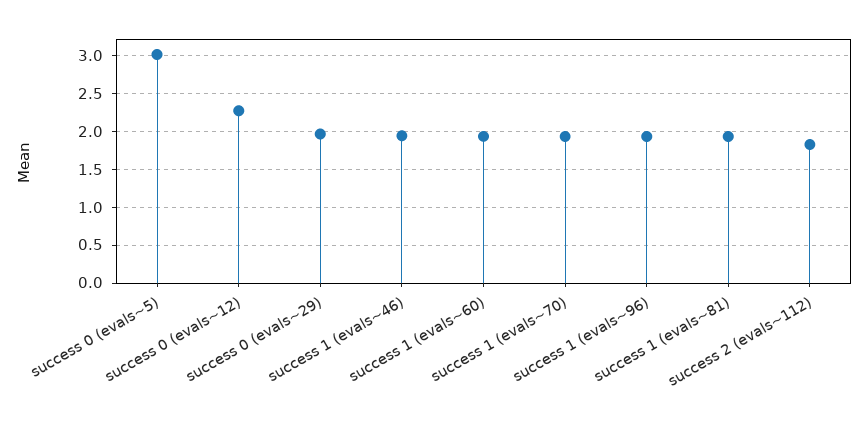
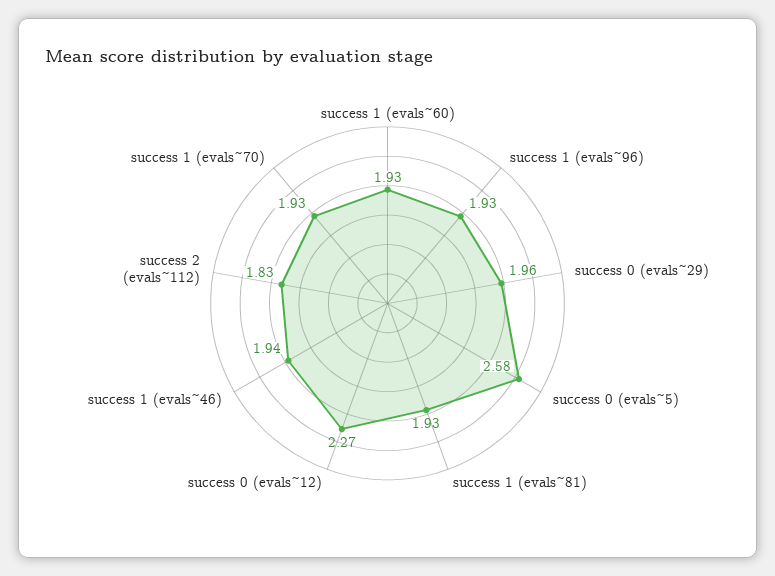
  {
-   "success 0 (evals~5)": 3,
+   "success 0 (evals~5)": 2.58,
    "success 0 (evals~12)": 2.27,
    "success 0 (evals~29)": 1.96,
    "success 1 (evals~46)": 1.94,
    "success 1 (evals~60)": 1.93,
    "success 1 (evals~70)": 1.93,
    "success 1 (evals~96)": 1.93,
    "success 1 (evals~81)": 1.93,
    "success 2 (evals~112)": 1.83
  }

